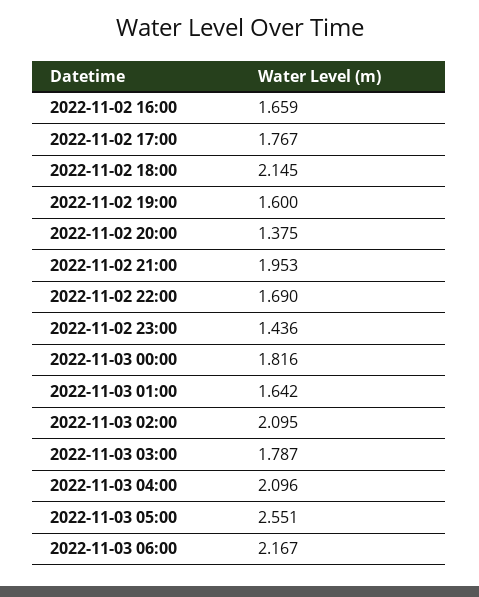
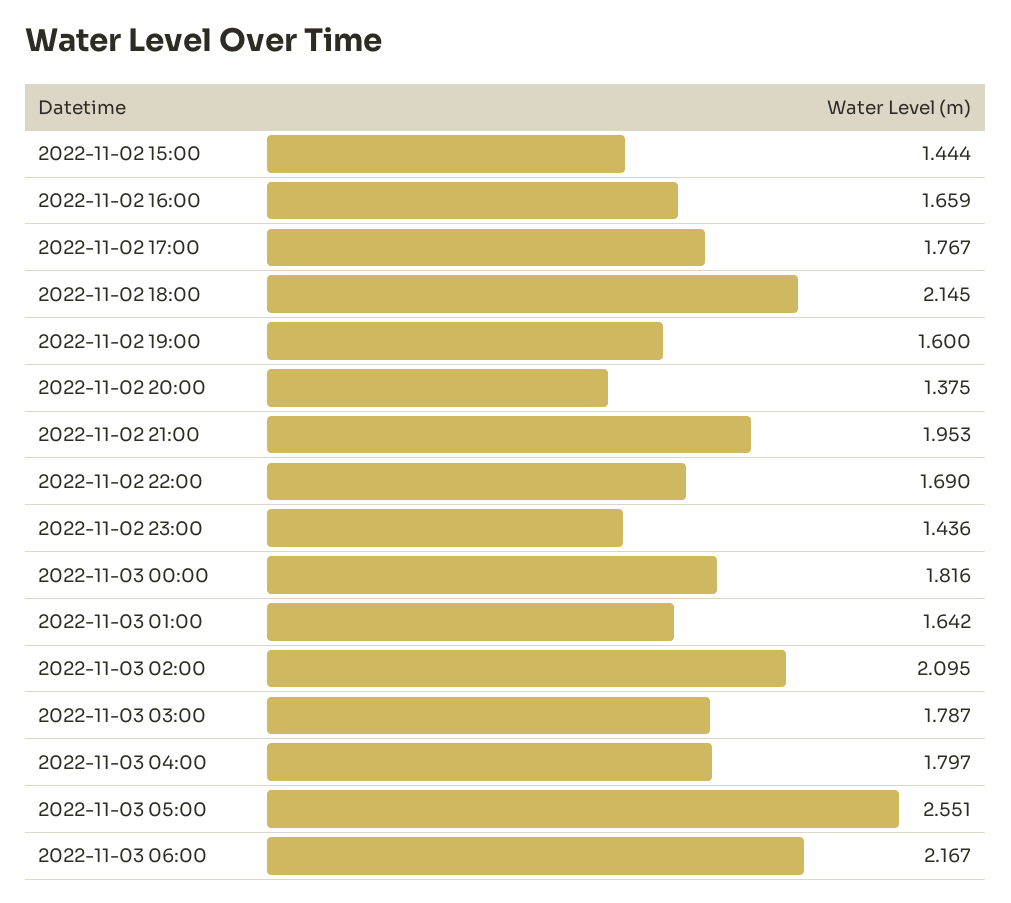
  {
    "2022-11-02 16:00": 1.659,
    "2022-11-02 17:00": 1.767,
    "2022-11-02 18:00": 2.145,
    "2022-11-02 19:00": 1.6,
    "2022-11-02 20:00": 1.375,
    "2022-11-02 21:00": 1.953,
    "2022-11-02 22:00": 1.69,
    "2022-11-02 23:00": 1.436,
    "2022-11-03 00:00": 1.816,
    "2022-11-03 01:00": 1.642,
    "2022-11-03 02:00": 2.095,
    "2022-11-03 03:00": 1.787,
-   "2022-11-03 04:00": 2.096,
+   "2022-11-03 04:00": 1.797,
    "2022-11-03 05:00": 2.551,
-   "2022-11-03 06:00": 2.167
+   "2022-11-03 06:00": 2.167,
+   "2022-11-02 15:00": 1.444
  }

